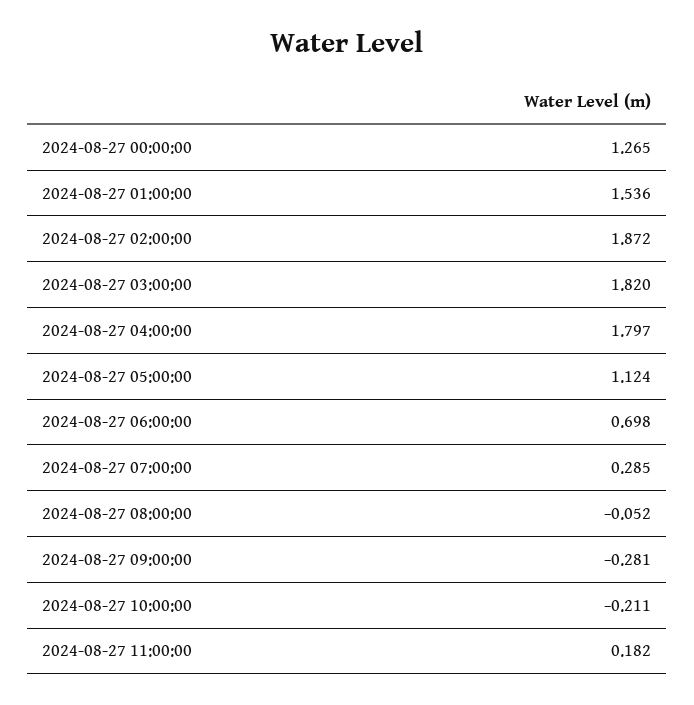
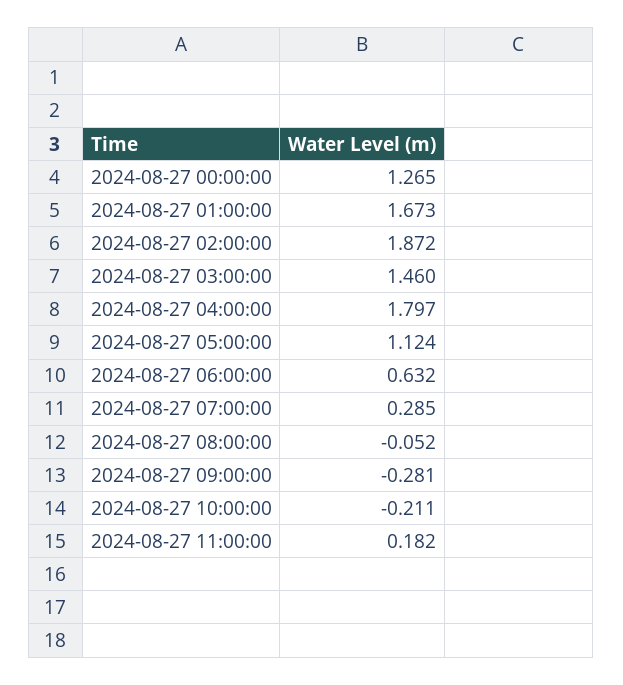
  {
    "2024-08-27 00:00:00": 1.265,
-   "2024-08-27 01:00:00": 1.536,
+   "2024-08-27 01:00:00": 1.673,
    "2024-08-27 02:00:00": 1.872,
-   "2024-08-27 03:00:00": 1.82,
+   "2024-08-27 03:00:00": 1.46,
    "2024-08-27 04:00:00": 1.797,
    "2024-08-27 05:00:00": 1.124,
-   "2024-08-27 06:00:00": 0.698,
+   "2024-08-27 06:00:00": 0.632,
    "2024-08-27 07:00:00": 0.285,
    "2024-08-27 08:00:00": -0.052,
    "2024-08-27 09:00:00": -0.281,
    "2024-08-27 10:00:00": -0.211,
    "2024-08-27 11:00:00": 0.182
  }

